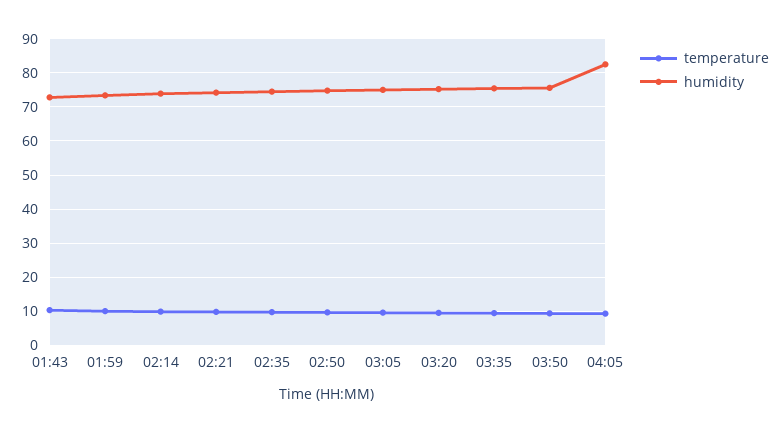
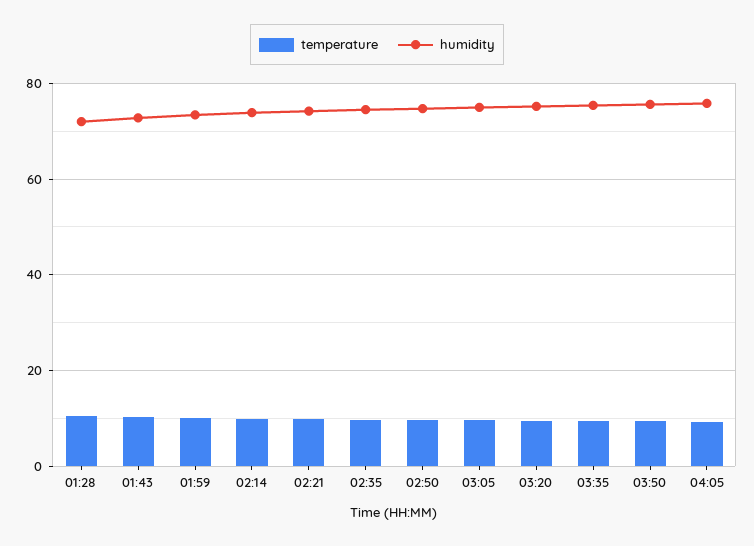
  {
    "temperature": {
      "01:43": 10,
      "01:59": 10,
      "02:14": 10,
      "02:21": 10,
      "02:35": 10,
      "02:50": 10,
      "03:05": 10,
      "03:20": 10,
      "03:35": 10,
      "03:50": 10,
-     "04:05": 10
+     "04:05": 10,
+     "01:28": 10
    },
    "humidity": {
      "01:43": 72,
      "01:59": 74,
      "02:14": 74,
      "02:21": 74,
      "02:35": 74,
      "02:50": 74,
      "03:05": 76,
      "03:20": 76,
      "03:35": 76,
      "03:50": 76,
-     "04:05": 82
+     "04:05": 76,
+     "01:28": 72
    }
  }

